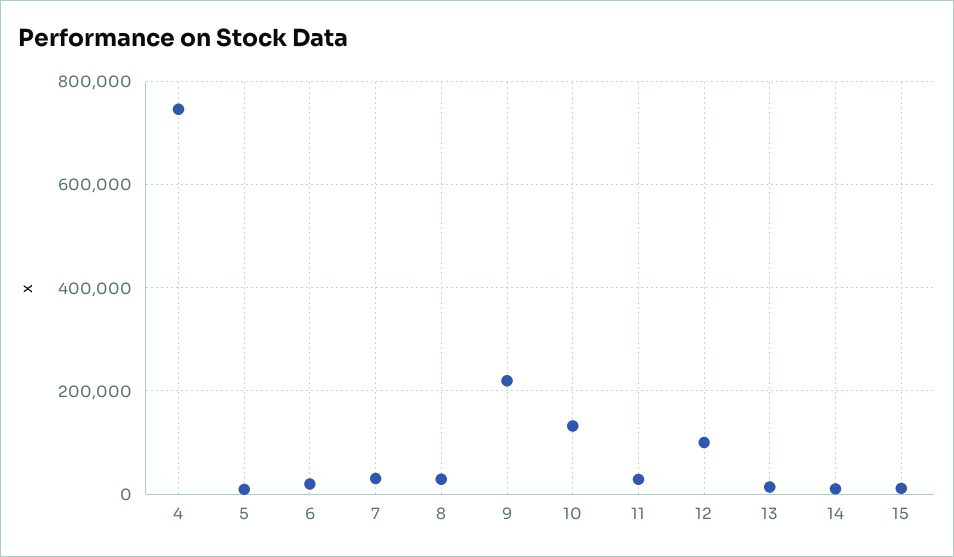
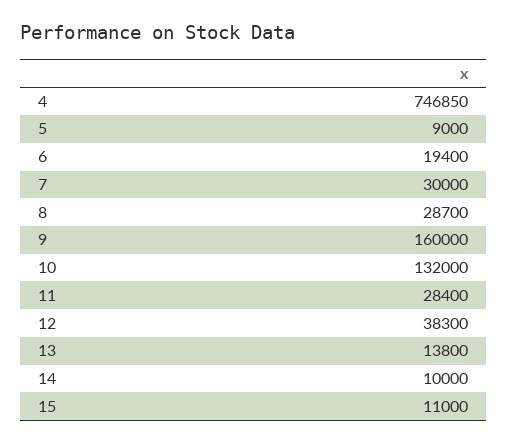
  {
    "4": 746850,
    "5": 9000,
    "6": 19400,
    "7": 30000,
    "8": 28700,
-   "9": 220000,
+   "9": 160000,
    "10": 132000,
    "11": 28400,
-   "12": 100000,
+   "12": 38300,
    "13": 13800,
    "14": 10000,
    "15": 11000
  }

